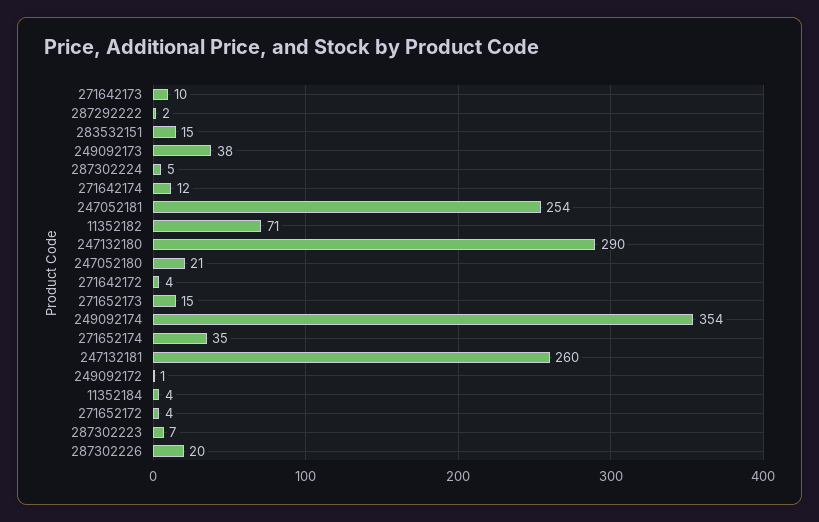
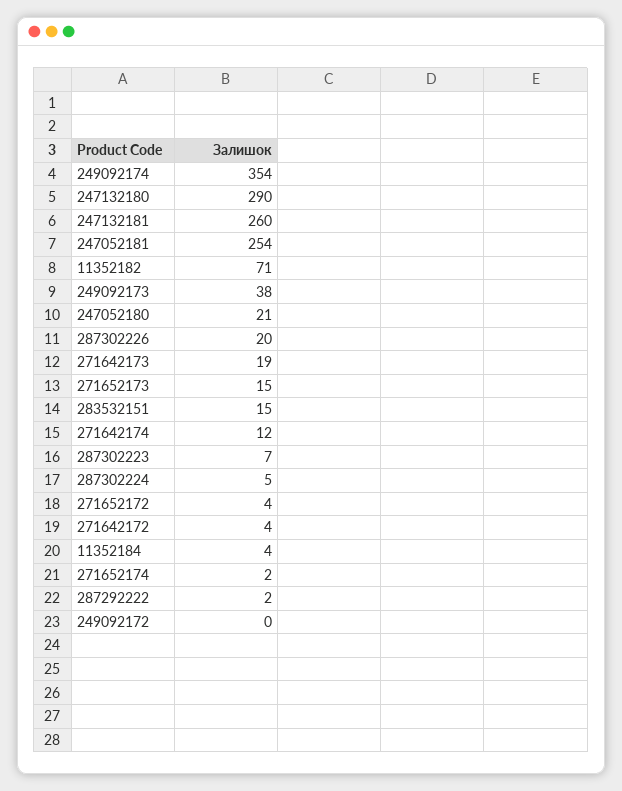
  {
-   "271642173": 10,
+   "271642173": 19,
    "287292222": 2,
    "283532151": 15,
    "249092173": 38,
    "287302224": 5,
    "271642174": 12,
    "247052181": 254,
    "11352182": 71,
    "247132180": 290,
    "247052180": 21,
    "271642172": 4,
    "271652173": 15,
    "249092174": 354,
-   "271652174": 35,
+   "271652174": 2,
    "247132181": 260,
-   "249092172": 1,
+   "249092172": 0,
    "11352184": 4,
    "271652172": 4,
    "287302223": 7,
    "287302226": 20
  }

